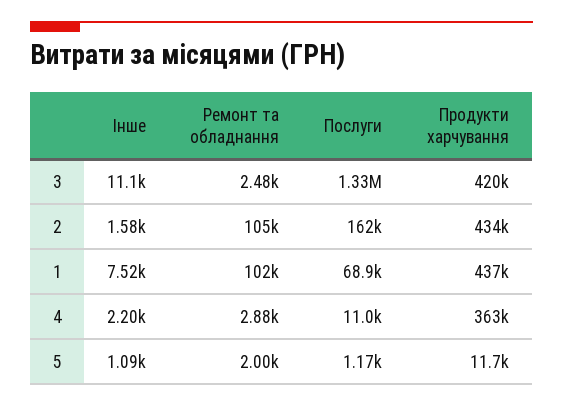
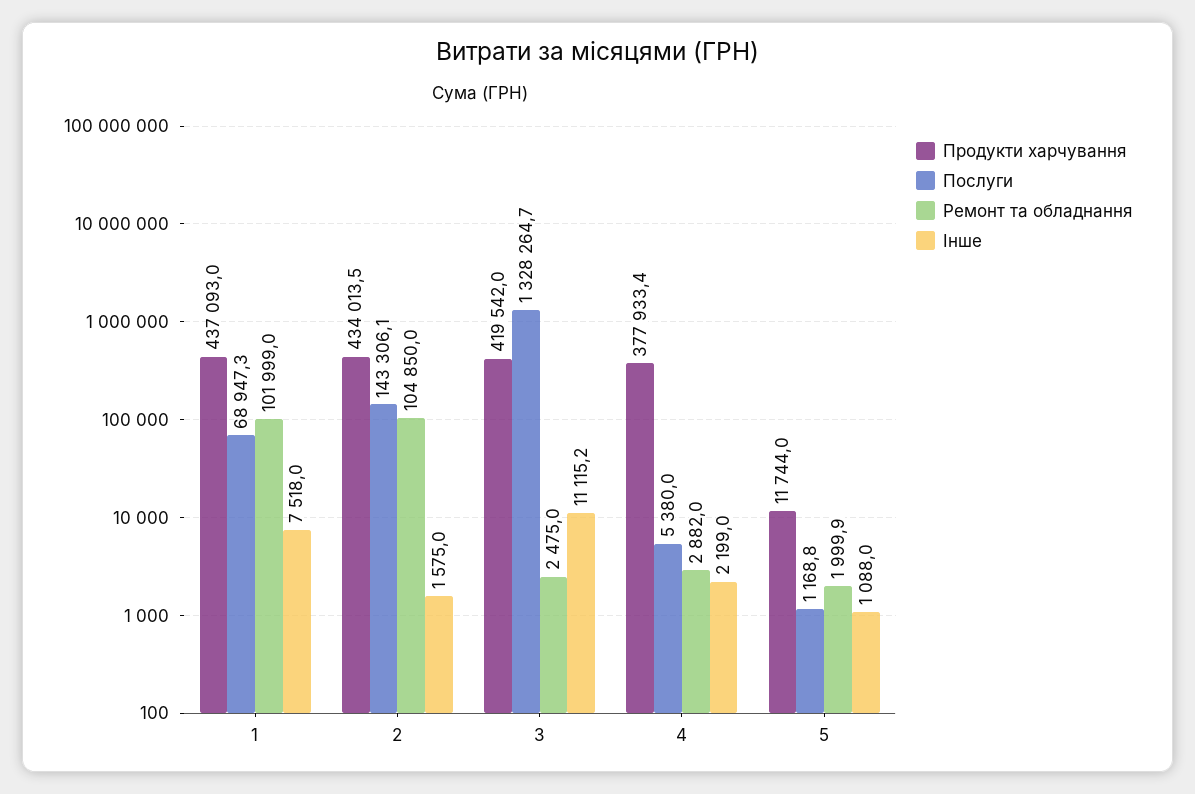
  {
    "Інше": {
      "3": 11115.2,
      "2": 1575,
      "1": 7518,
      "4": 2199,
      "5": 1088
    },
    "Ремонт та обладнання": {
      "3": 2475,
      "2": 104850,
      "1": 101999,
      "4": 2882,
      "5": 1999.9
    },
    "Послуги": {
      "3": 1328264.7,
-     "2": 162000,
+     "2": 143306.1,
      "1": 68947.3,
-     "4": 11000,
+     "4": 5380,
      "5": 1168.8
    },
    "Продукти харчування": {
      "3": 419542,
      "2": 434013.5,
      "1": 437093,
-     "4": 363000,
+     "4": 377933.4,
      "5": 11744
    }
  }

